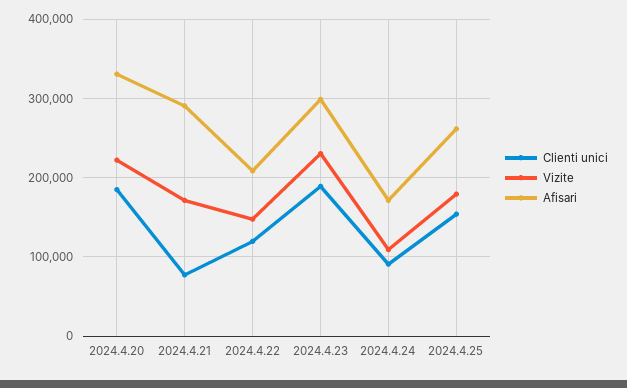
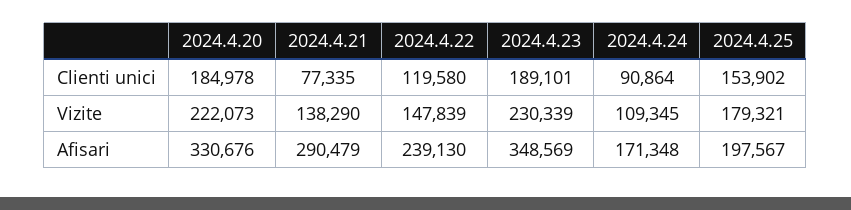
  {
    "Clienti unici": {
      "2024.4.20": 184978,
      "2024.4.21": 77335,
      "2024.4.22": 119580,
      "2024.4.23": 189101,
      "2024.4.24": 90864,
      "2024.4.25": 153902
    },
    "Vizite": {
      "2024.4.20": 222073,
-     "2024.4.21": 170000,
+     "2024.4.21": 138290,
      "2024.4.22": 147839,
      "2024.4.23": 230339,
      "2024.4.24": 109345,
      "2024.4.25": 179321
    },
    "Afisari": {
      "2024.4.20": 330676,
      "2024.4.21": 290479,
-     "2024.4.22": 210000,
+     "2024.4.22": 239130,
-     "2024.4.23": 300000,
+     "2024.4.23": 348569,
      "2024.4.24": 171348,
-     "2024.4.25": 260000
+     "2024.4.25": 197567
    }
  }

